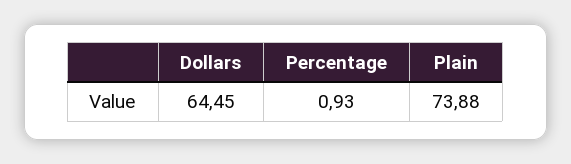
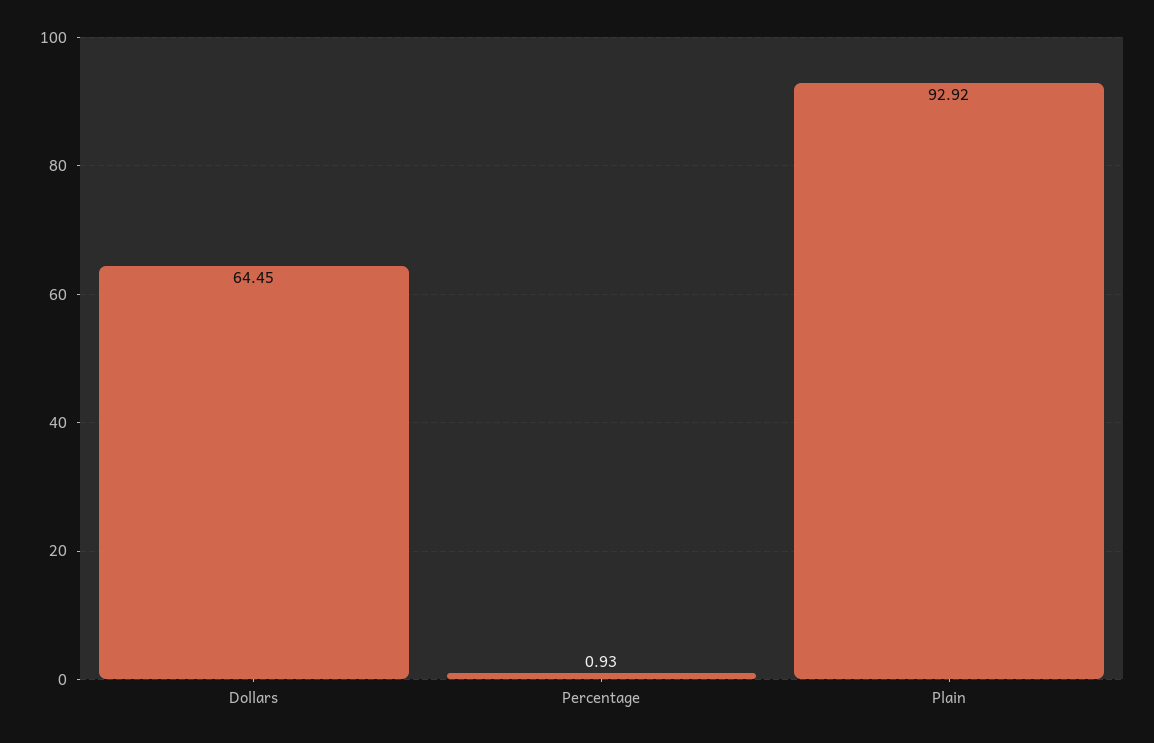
  {
    "Dollars": 64.45,
    "Percentage": 0.93,
-   "Plain": 73.88
+   "Plain": 92.92
  }

